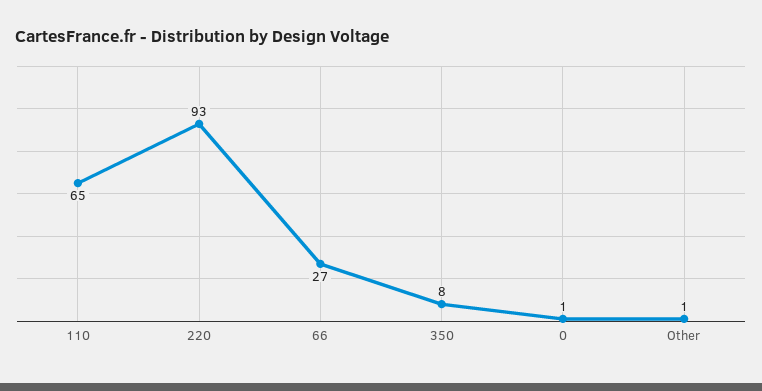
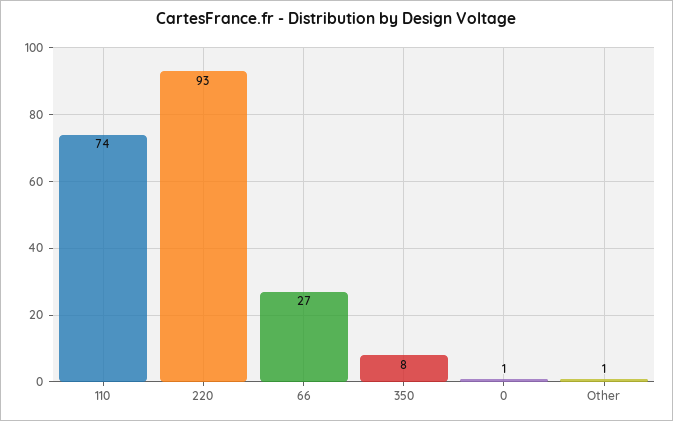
  {
-   "110": 65,
+   "110": 74,
    "220": 93,
    "66": 27,
    "350": 8,
    "0": 1,
    "Other": 1
  }

